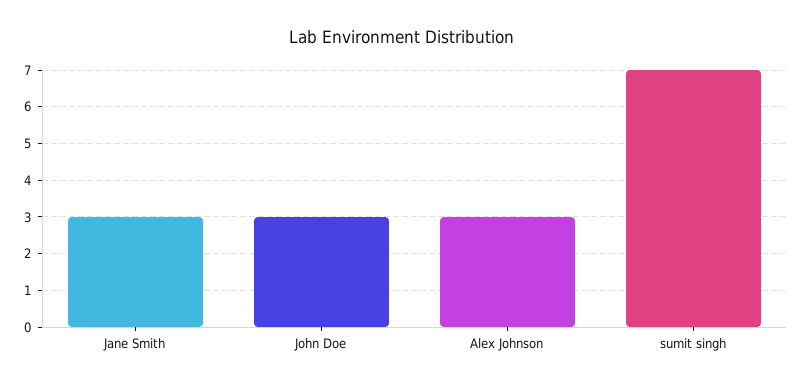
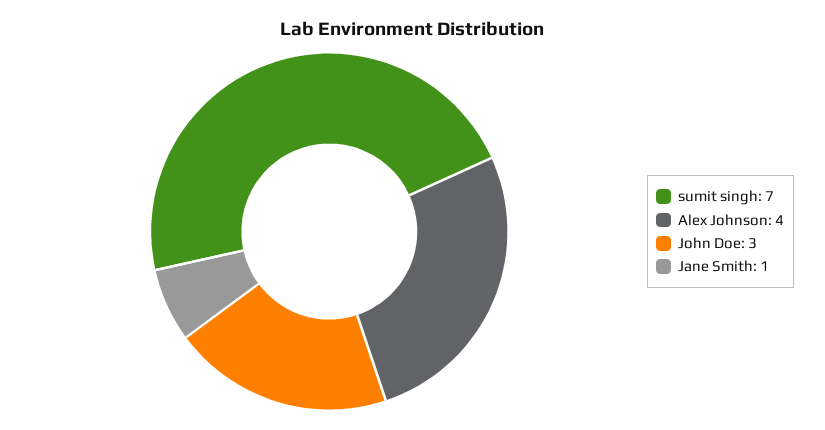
  {
-   "Jane Smith": 3,
+   "Jane Smith": 1,
    "John Doe": 3,
-   "Alex Johnson": 3,
+   "Alex Johnson": 4,
    "sumit singh": 7
  }

